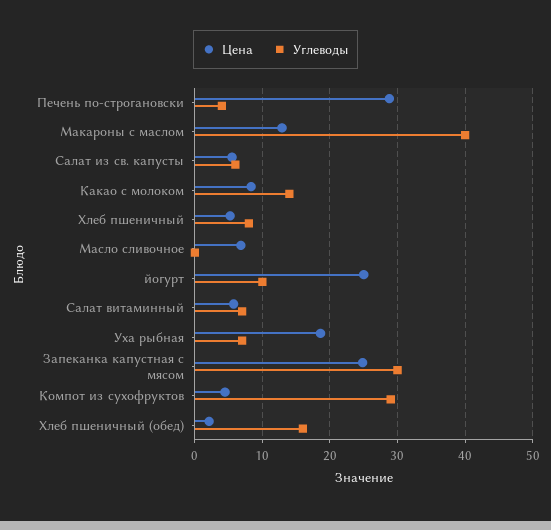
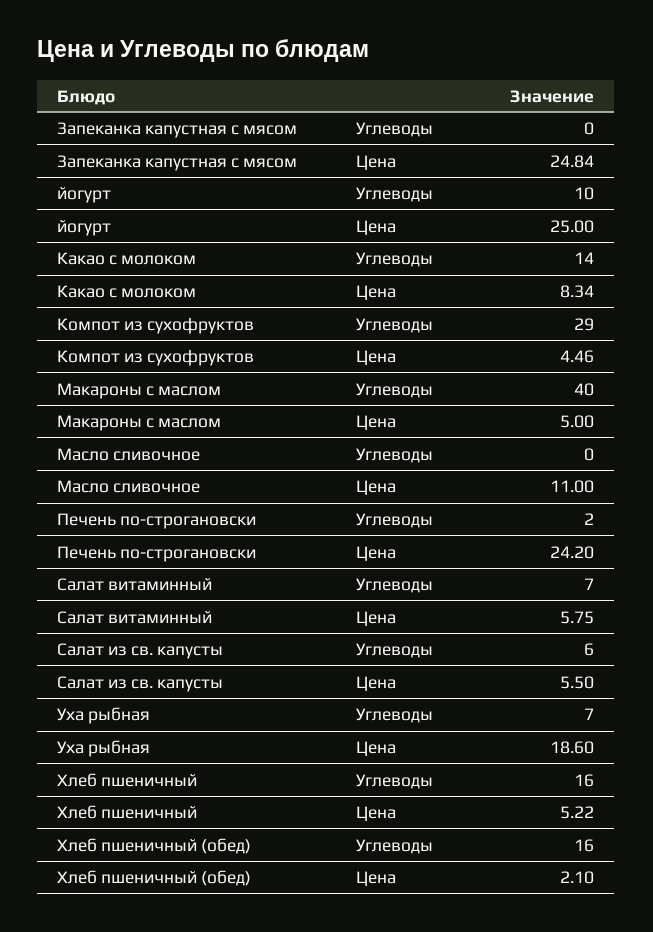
  {
    "Цена": {
-     "Печень по-строгановски": 29,
+     "Печень по-строгановски": 24.2,
-     "Макароны с маслом": 13,
+     "Макароны с маслом": 5,
      "Салат из св. капусты": 5.5,
      "Какао с молоком": 8.34,
      "Хлеб пшеничный": 5.22,
-     "Масло сливочное": 7,
+     "Масло сливочное": 11,
      "йогурт": 25,
      "Салат витаминный": 5.75,
      "Уха рыбная": 18.6,
      "Запеканка капустная с мясом": 24.84,
      "Компот из сухофруктов": 4.46,
      "Хлеб пшеничный (обед)": 2.1
    },
    "Углеводы": {
-     "Печень по-строгановски": 4,
+     "Печень по-строгановски": 2,
      "Макароны с маслом": 40,
      "Салат из св. капусты": 6,
      "Какао с молоком": 14,
-     "Хлеб пшеничный": 8,
+     "Хлеб пшеничный": 16,
      "Масло сливочное": 0,
      "йогурт": 10,
      "Салат витаминный": 7,
      "Уха рыбная": 7,
-     "Запеканка капустная с мясом": 30,
+     "Запеканка капустная с мясом": 0,
      "Компот из сухофруктов": 29,
      "Хлеб пшеничный (обед)": 16
    }
  }

